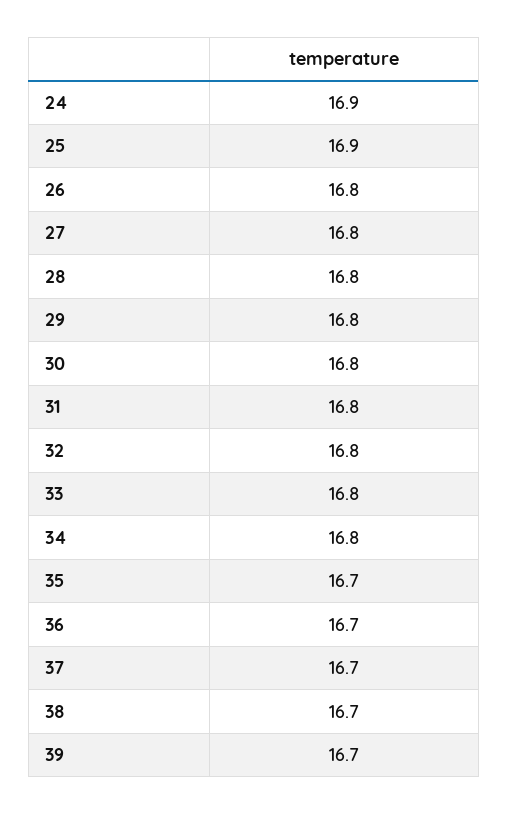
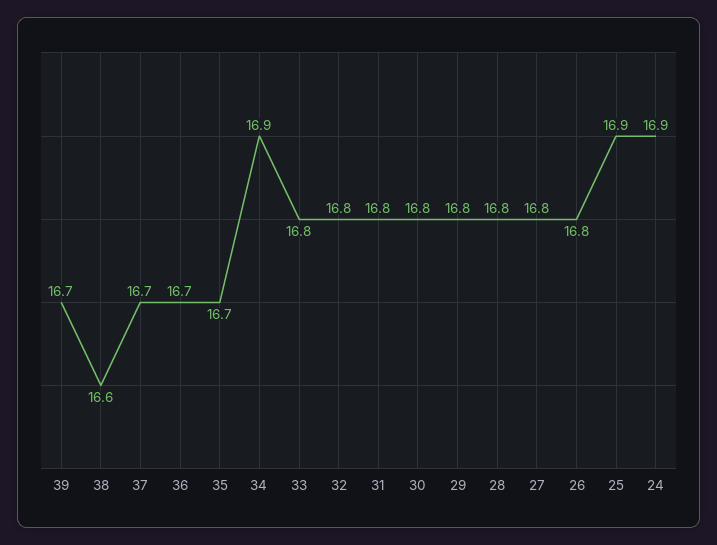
  {
    "24": 16.9,
    "25": 16.9,
    "26": 16.8,
    "27": 16.8,
    "28": 16.8,
    "29": 16.8,
    "30": 16.8,
    "31": 16.8,
    "32": 16.8,
    "33": 16.8,
-   "34": 16.8,
+   "34": 16.9,
    "35": 16.7,
    "36": 16.7,
    "37": 16.7,
-   "38": 16.7,
+   "38": 16.6,
    "39": 16.7
  }

